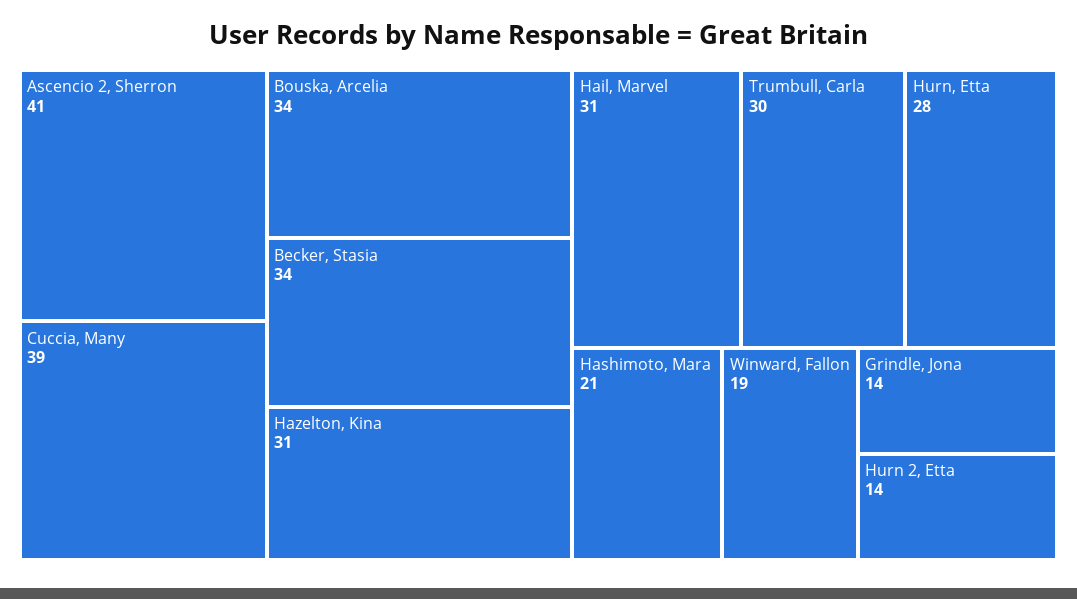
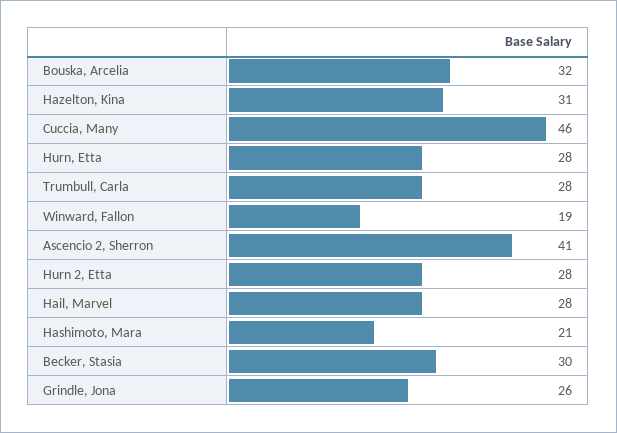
  {
    "Ascencio 2, Sherron": 41,
-   "Cuccia, Many": 39,
+   "Cuccia, Many": 46,
-   "Bouska, Arcelia": 34,
+   "Bouska, Arcelia": 32,
-   "Becker, Stasia": 34,
+   "Becker, Stasia": 30,
    "Hazelton, Kina": 31,
-   "Hail, Marvel": 31,
+   "Hail, Marvel": 28,
-   "Trumbull, Carla": 30,
+   "Trumbull, Carla": 28,
    "Hurn, Etta": 28,
    "Hashimoto, Mara": 21,
    "Winward, Fallon": 19,
-   "Grindle, Jona": 14,
+   "Grindle, Jona": 26,
-   "Hurn 2, Etta": 14
+   "Hurn 2, Etta": 28
  }

